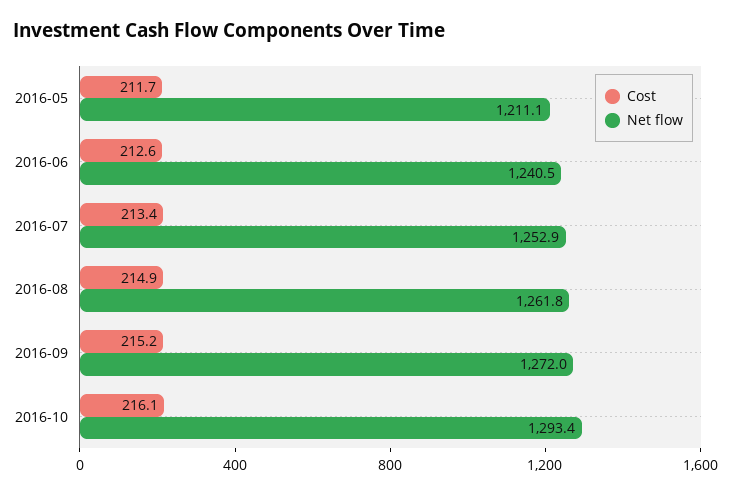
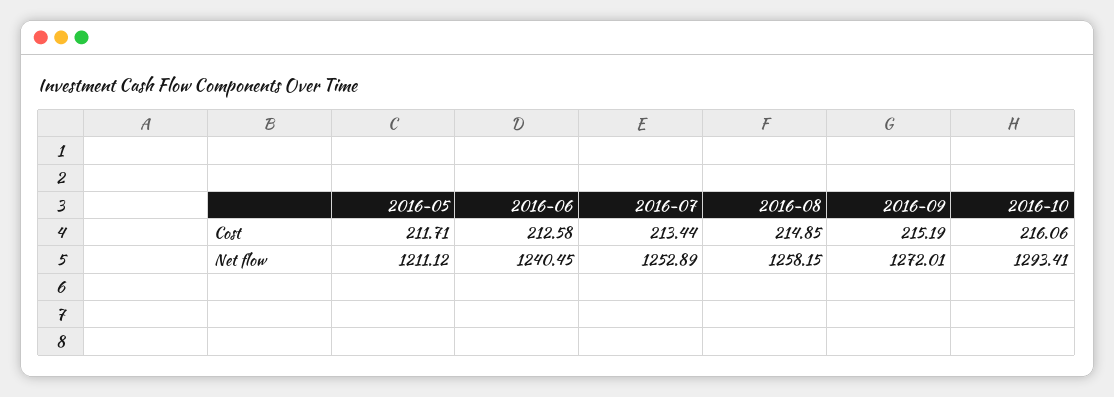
  {
    "Cost": {
      "2016-05": 211.71,
      "2016-06": 212.58,
      "2016-07": 213.44,
      "2016-08": 214.85,
      "2016-09": 215.19,
      "2016-10": 216.06
    },
    "Net flow": {
      "2016-05": 1211.12,
      "2016-06": 1240.45,
      "2016-07": 1252.89,
-     "2016-08": 1261.8,
+     "2016-08": 1258.15,
      "2016-09": 1272.01,
      "2016-10": 1293.41
    }
  }

